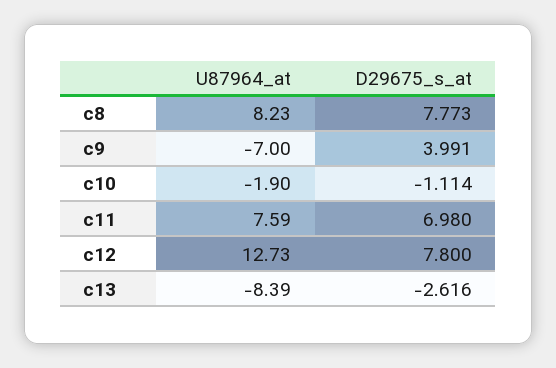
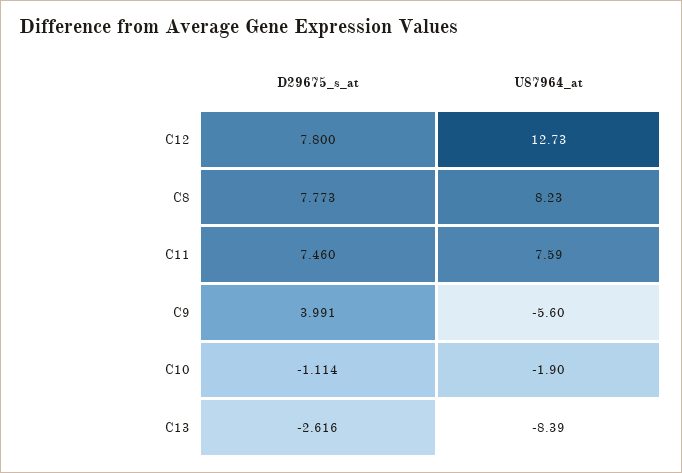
  {
    "U87964_at": {
      "c8": 8.23,
-     "c9": -7,
+     "c9": -5.6,
      "c10": -1.9,
      "c11": 7.59,
      "c12": 12.73,
      "c13": -8.39
    },
    "D29675_s_at": {
      "c8": 7.773,
      "c9": 3.991,
      "c10": -1.114,
-     "c11": 6.98,
+     "c11": 7.46,
      "c12": 7.8,
      "c13": -2.616
    }
  }

